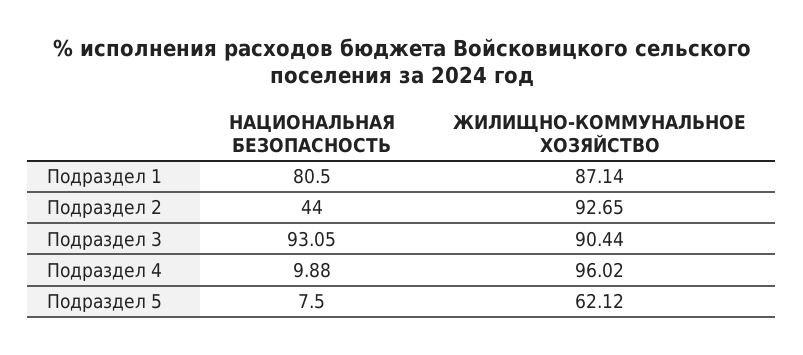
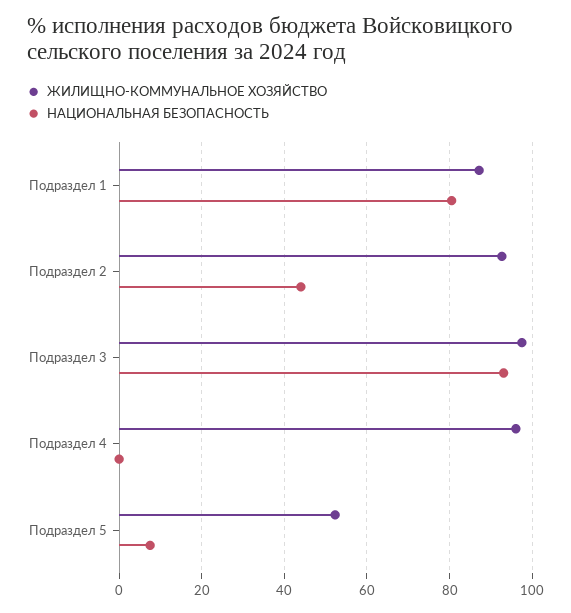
  {
    "НАЦИОНАЛЬНАЯ БЕЗОПАСНОСТЬ": {
      "Подраздел 1": 80.5,
      "Подраздел 2": 44,
      "Подраздел 3": 93.05,
-     "Подраздел 4": 9.88,
+     "Подраздел 4": 0,
      "Подраздел 5": 7.5
    },
    "ЖИЛИЩНО-КОММУНАЛЬНОЕ ХОЗЯЙСТВО": {
      "Подраздел 1": 87.14,
      "Подраздел 2": 92.65,
-     "Подраздел 3": 90.44,
+     "Подраздел 3": 98,
      "Подраздел 4": 96.02,
-     "Подраздел 5": 62.12
+     "Подраздел 5": 52
    }
  }

